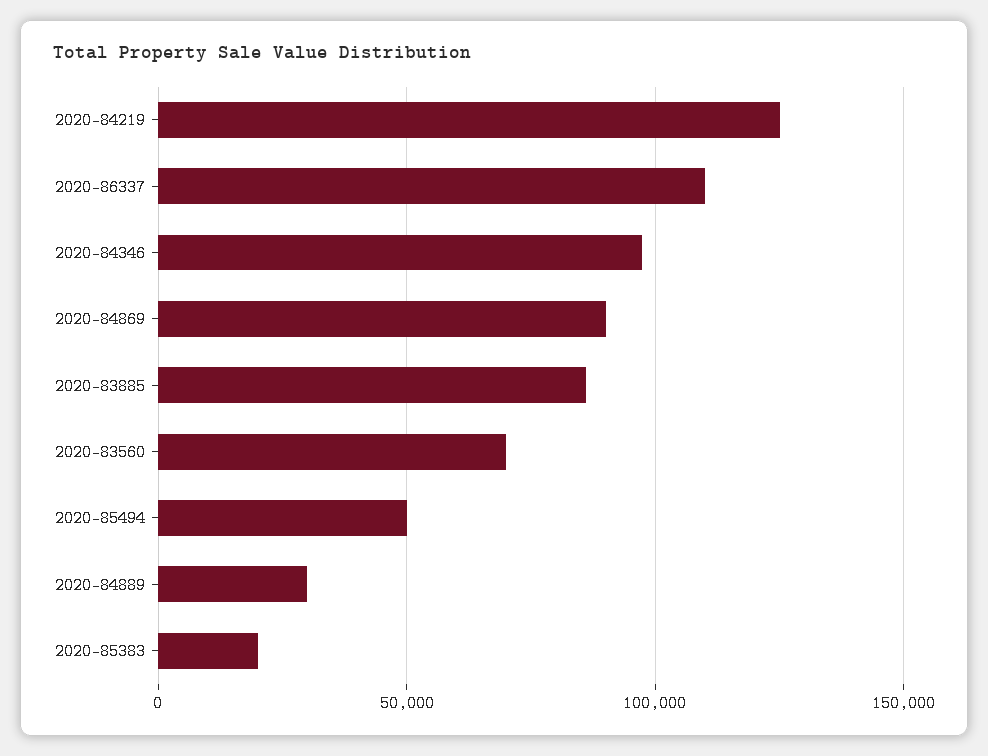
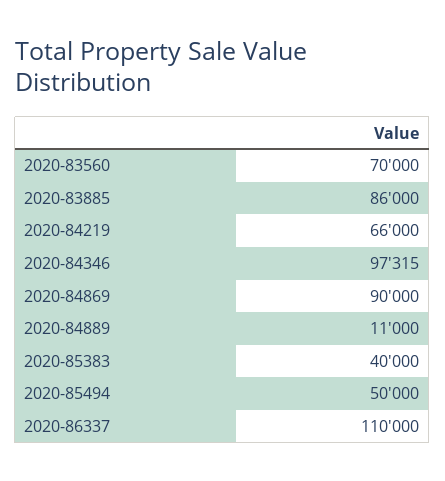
  {
-   "2020-84219": 125000,
+   "2020-84219": 66000,
    "2020-86337": 110000,
    "2020-84346": 97315,
    "2020-84869": 90000,
    "2020-83885": 86000,
    "2020-83560": 70000,
    "2020-85494": 50000,
-   "2020-84889": 30000,
+   "2020-84889": 11000,
-   "2020-85383": 20000
+   "2020-85383": 40000
  }

